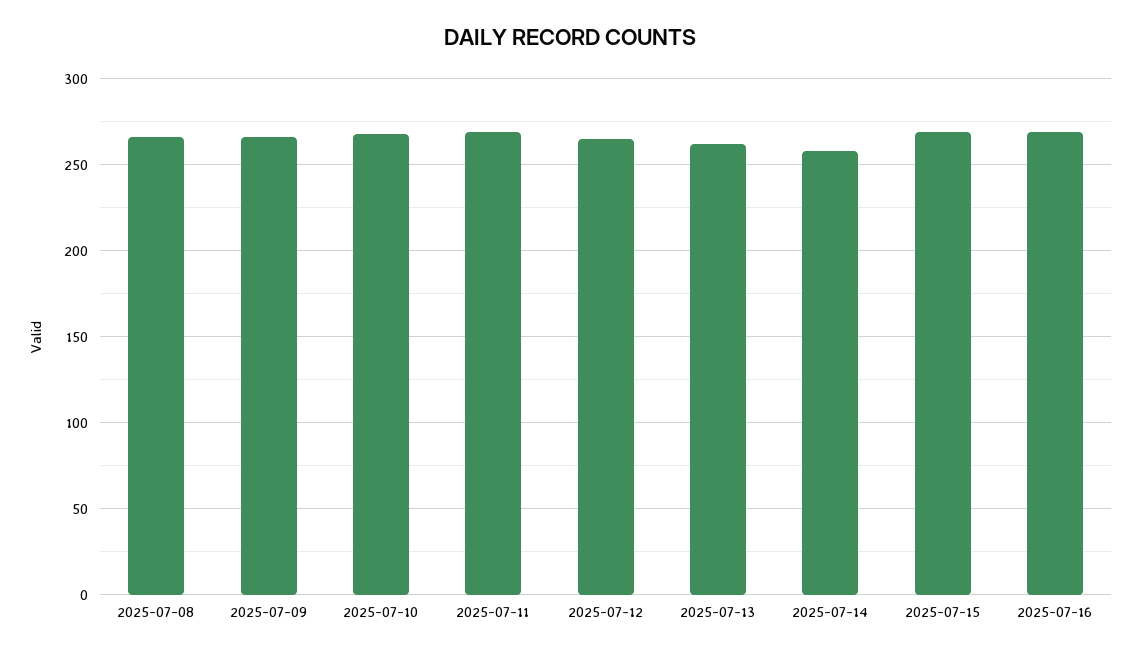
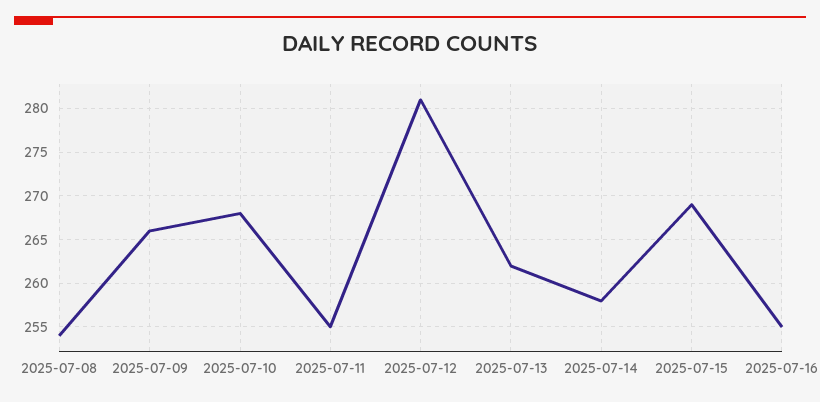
  {
-   "2025-07-08": 265,
+   "2025-07-08": 254,
    "2025-07-09": 266,
    "2025-07-10": 268,
-   "2025-07-11": 270,
+   "2025-07-11": 255,
-   "2025-07-12": 265,
+   "2025-07-12": 281,
    "2025-07-13": 262,
    "2025-07-14": 258,
    "2025-07-15": 269,
-   "2025-07-16": 270
+   "2025-07-16": 255
  }

